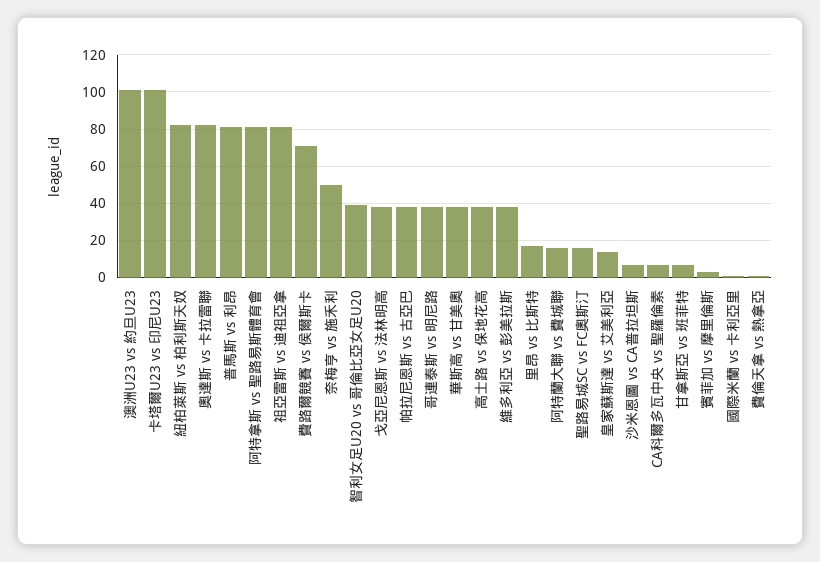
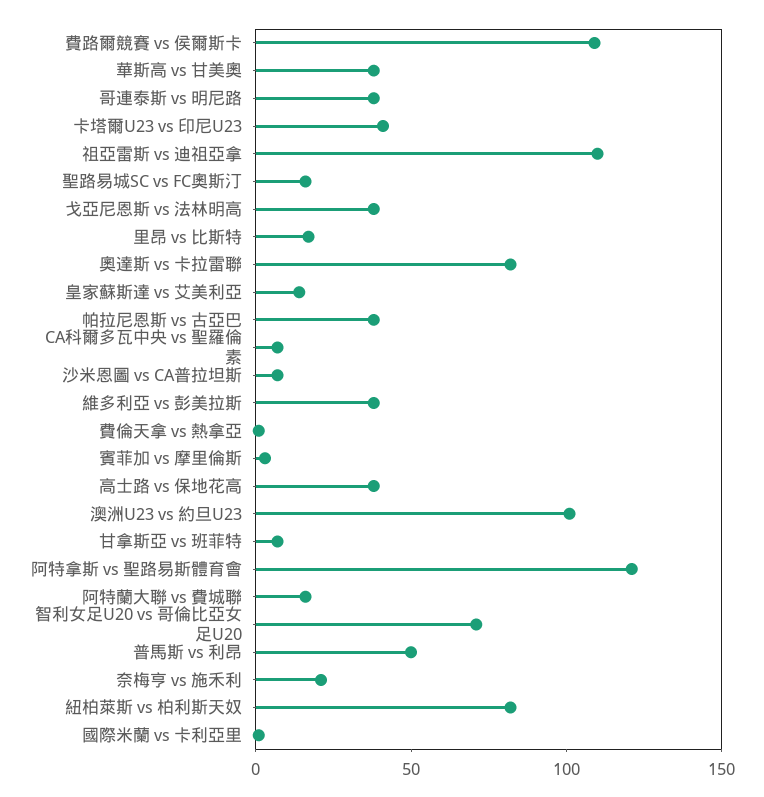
  {
    "澳洲U23 vs 約旦U23": 100,
-   "卡塔爾U23 vs 印尼U23": 100,
+   "卡塔爾U23 vs 印尼U23": 40,
    "紐柏萊斯 vs 柏利斯天奴": 80,
    "奧達斯 vs 卡拉雷聯": 80,
-   "普馬斯 vs 利昂": 80,
+   "普馬斯 vs 利昂": 50,
-   "阿特拿斯 vs 聖路易斯體育會": 80,
+   "阿特拿斯 vs 聖路易斯體育會": 120,
-   "祖亞雷斯 vs 迪祖亞拿": 80,
+   "祖亞雷斯 vs 迪祖亞拿": 110,
-   "費路爾競賽 vs 侯爾斯卡": 70,
+   "費路爾競賽 vs 侯爾斯卡": 110,
-   "奈梅亨 vs 施禾利": 50,
+   "奈梅亨 vs 施禾利": 20,
-   "智利女足U20 vs 哥倫比亞女足U20": 40,
+   "智利女足U20 vs 哥倫比亞女足U20": 70,
    "戈亞尼恩斯 vs 法林明高": 40,
    "帕拉尼恩斯 vs 古亞巴": 40,
    "哥連泰斯 vs 明尼路": 40,
    "華斯高 vs 甘美奧": 40,
    "高士路 vs 保地花高": 40,
    "維多利亞 vs 彭美拉斯": 40,
    "里昂 vs 比斯特": 15,
    "阿特蘭大聯 vs 費城聯": 15,
    "聖路易城SC vs FC奧斯汀": 15,
    "皇家蘇斯達 vs 艾美利亞": 15,
    "沙米恩圖 vs CA普拉坦斯": 5,
    "CA科爾多瓦中央 vs 聖羅倫素": 5,
    "甘拿斯亞 vs 班菲特": 5,
    "賓菲加 vs 摩里倫斯": 5,
    "國際米蘭 vs 卡利亞里": 0,
    "費倫天拿 vs 熱拿亞": 0
  }

